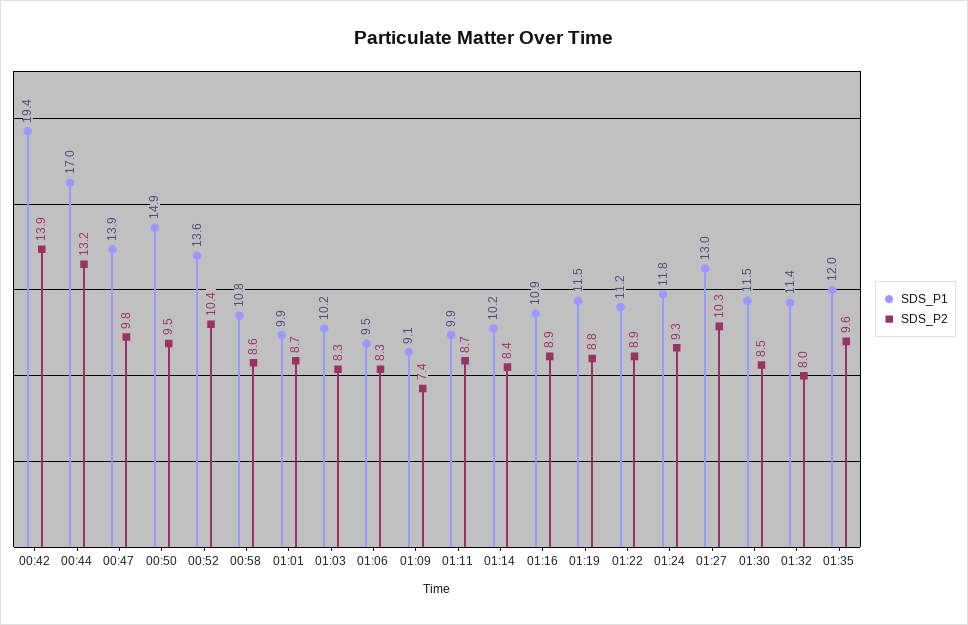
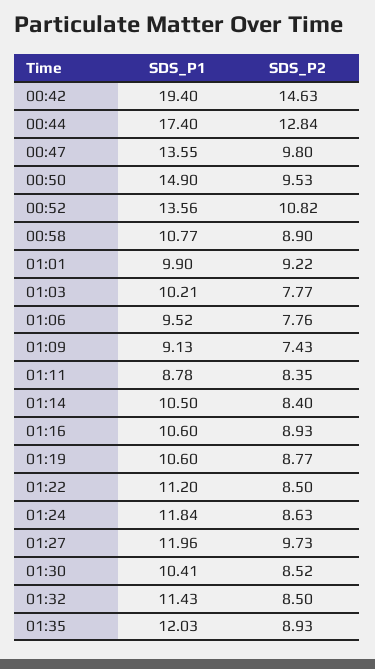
  {
    "SDS_P1": {
      "00:42": 19.4,
-     "00:44": 17,
+     "00:44": 17.4,
-     "00:47": 13.9,
+     "00:47": 13.55,
      "00:50": 14.9,
      "00:52": 13.56,
      "00:58": 10.77,
      "01:01": 9.9,
      "01:03": 10.21,
      "01:06": 9.52,
      "01:09": 9.13,
-     "01:11": 9.9,
+     "01:11": 8.78,
-     "01:14": 10.2,
+     "01:14": 10.5,
-     "01:16": 10.9,
+     "01:16": 10.6,
-     "01:19": 11.5,
+     "01:19": 10.6,
      "01:22": 11.2,
      "01:24": 11.84,
-     "01:27": 13,
+     "01:27": 11.96,
-     "01:30": 11.5,
+     "01:30": 10.41,
      "01:32": 11.43,
      "01:35": 12.03
    },
    "SDS_P2": {
-     "00:42": 13.9,
+     "00:42": 14.63,
-     "00:44": 13.2,
+     "00:44": 12.84,
      "00:47": 9.8,
      "00:50": 9.53,
-     "00:52": 10.4,
+     "00:52": 10.82,
-     "00:58": 8.6,
+     "00:58": 8.9,
-     "01:01": 8.7,
+     "01:01": 9.22,
-     "01:03": 8.3,
+     "01:03": 7.77,
-     "01:06": 8.3,
+     "01:06": 7.76,
      "01:09": 7.43,
-     "01:11": 8.7,
+     "01:11": 8.35,
      "01:14": 8.4,
      "01:16": 8.93,
      "01:19": 8.77,
-     "01:22": 8.9,
+     "01:22": 8.5,
-     "01:24": 9.3,
+     "01:24": 8.63,
-     "01:27": 10.3,
+     "01:27": 9.73,
      "01:30": 8.52,
-     "01:32": 8,
+     "01:32": 8.5,
-     "01:35": 9.6
+     "01:35": 8.93
    }
  }

